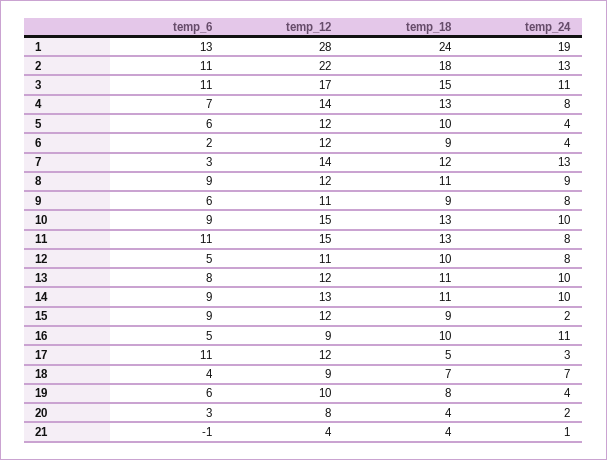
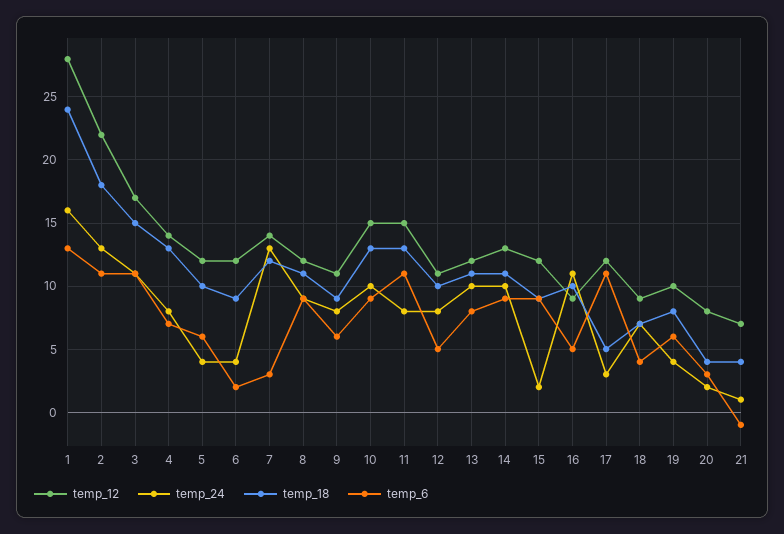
  {
    "temp_6": {
      "1": 13,
      "2": 11,
      "3": 11,
      "4": 7,
      "5": 6,
      "6": 2,
      "7": 3,
      "8": 9,
      "9": 6,
      "10": 9,
      "11": 11,
      "12": 5,
      "13": 8,
      "14": 9,
      "15": 9,
      "16": 5,
      "17": 11,
      "18": 4,
      "19": 6,
      "20": 3,
      "21": -1
    },
    "temp_12": {
      "1": 28,
      "2": 22,
      "3": 17,
      "4": 14,
      "5": 12,
      "6": 12,
      "7": 14,
      "8": 12,
      "9": 11,
      "10": 15,
      "11": 15,
      "12": 11,
      "13": 12,
      "14": 13,
      "15": 12,
      "16": 9,
      "17": 12,
      "18": 9,
      "19": 10,
      "20": 8,
-     "21": 4
+     "21": 7
    },
    "temp_18": {
      "1": 24,
      "2": 18,
      "3": 15,
      "4": 13,
      "5": 10,
      "6": 9,
      "7": 12,
      "8": 11,
      "9": 9,
      "10": 13,
      "11": 13,
      "12": 10,
      "13": 11,
      "14": 11,
      "15": 9,
      "16": 10,
      "17": 5,
      "18": 7,
      "19": 8,
      "20": 4,
      "21": 4
    },
    "temp_24": {
-     "1": 19,
+     "1": 16,
      "2": 13,
      "3": 11,
      "4": 8,
      "5": 4,
      "6": 4,
      "7": 13,
      "8": 9,
      "9": 8,
      "10": 10,
      "11": 8,
      "12": 8,
      "13": 10,
      "14": 10,
      "15": 2,
      "16": 11,
      "17": 3,
      "18": 7,
      "19": 4,
      "20": 2,
      "21": 1
    }
  }

